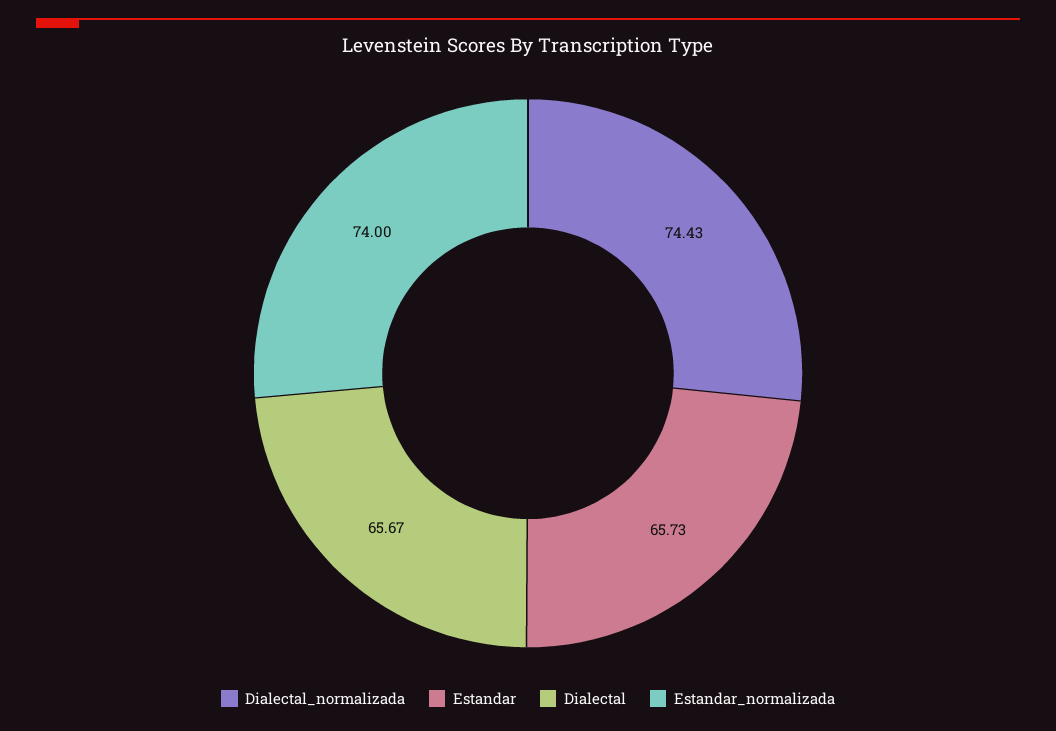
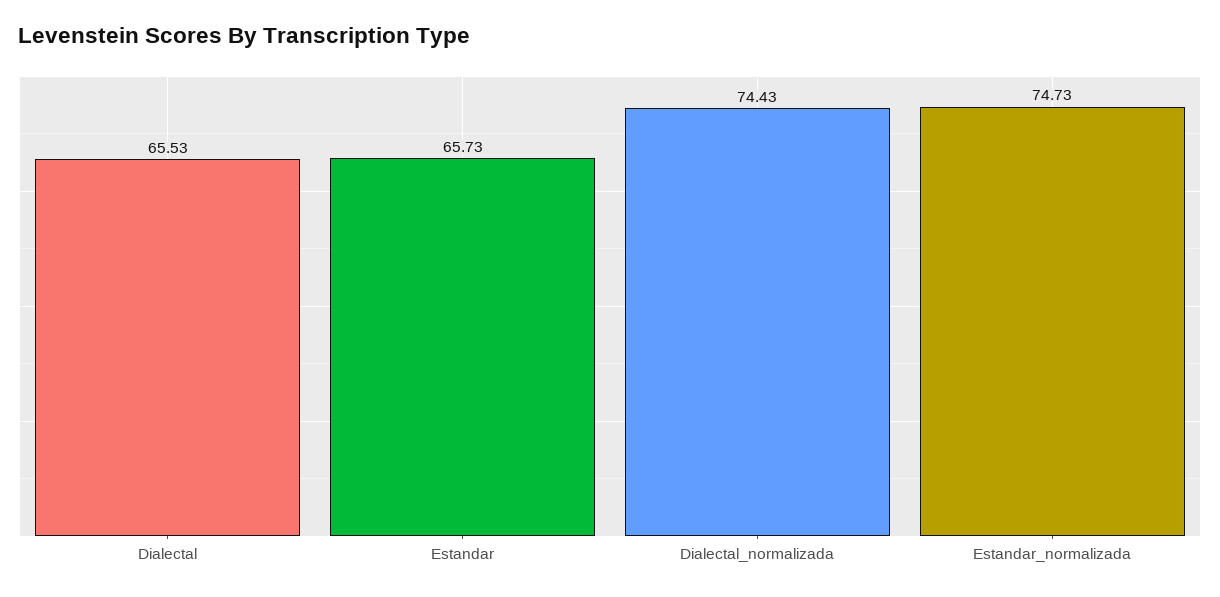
  {
    "Dialectal_normalizada": 74.43,
    "Estandar": 65.73,
-   "Dialectal": 65.67,
+   "Dialectal": 65.53,
-   "Estandar_normalizada": 74
+   "Estandar_normalizada": 74.73
  }

